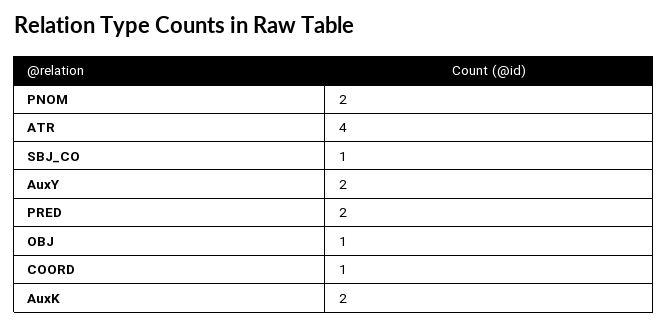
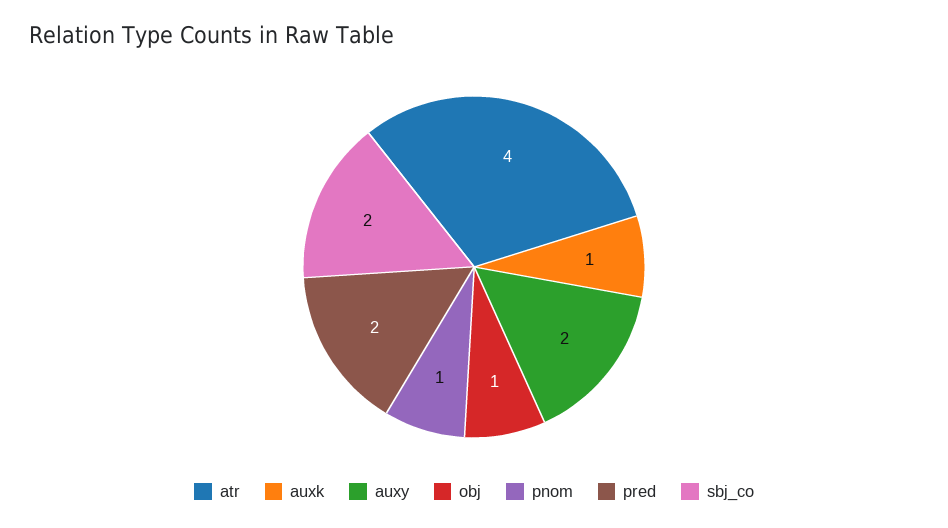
  {
-   "PNOM": 2,
+   "PNOM": 1,
    "ATR": 4,
-   "SBJ_CO": 1,
+   "SBJ_CO": 2,
    "AuxY": 2,
    "PRED": 2,
    "OBJ": 1,
-   "COORD": 1,
-   "AuxK": 2
+   "AuxK": 1
  }

